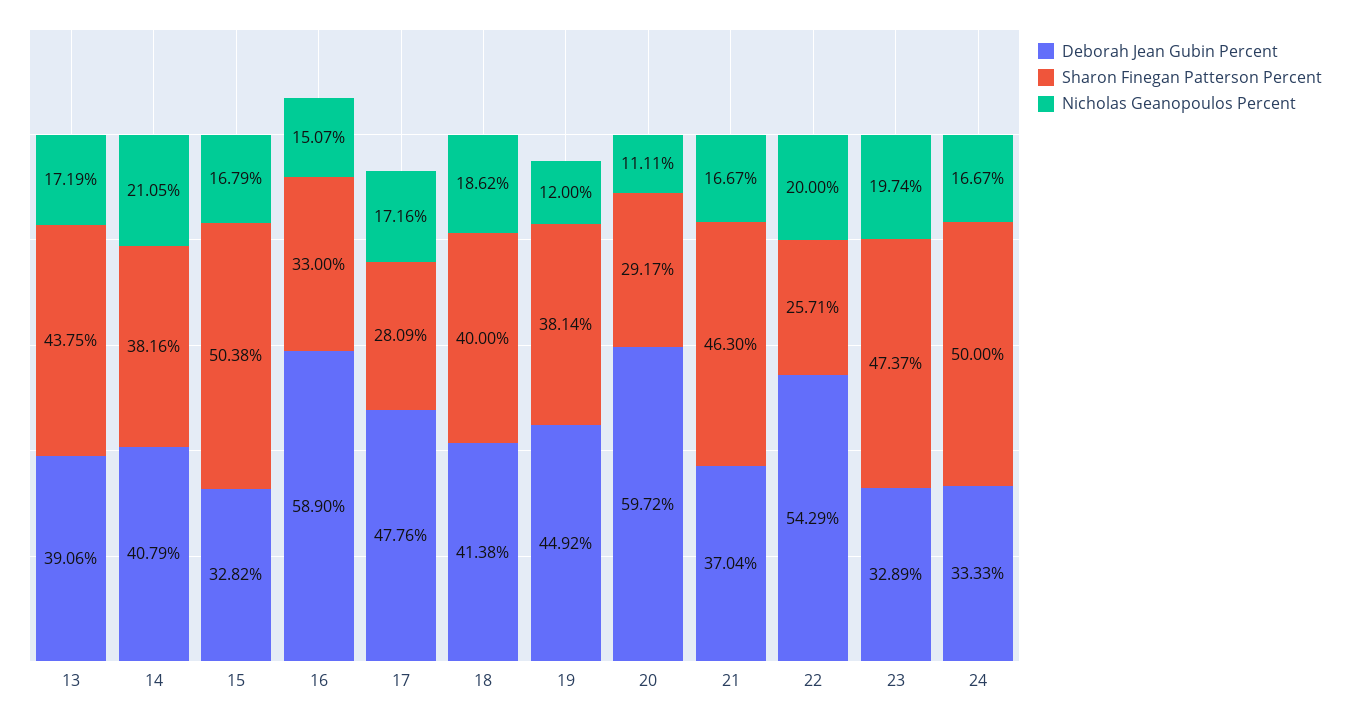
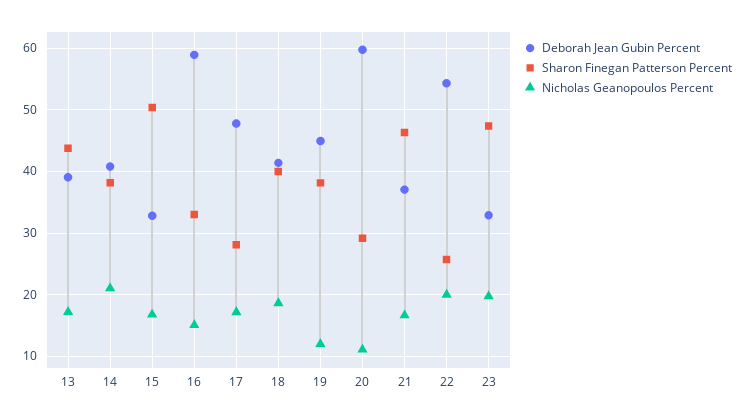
  {
    "Deborah Jean Gubin Percent": {
      "13": 39.06,
      "14": 40.79,
      "15": 32.82,
      "16": 58.9,
      "17": 47.76,
      "18": 41.38,
      "19": 44.92,
      "20": 59.72,
      "21": 37.04,
      "22": 54.29,
-     "23": 32.89,
+     "23": 32.89
-     "24": 33.33
    },
    "Sharon Finegan Patterson Percent": {
      "13": 43.75,
      "14": 38.16,
      "15": 50.38,
      "16": 33,
      "17": 28.09,
      "18": 40,
      "19": 38.14,
      "20": 29.17,
      "21": 46.3,
      "22": 25.71,
-     "23": 47.37,
+     "23": 47.37
-     "24": 50
    },
    "Nicholas Geanopoulos Percent": {
      "13": 17.19,
      "14": 21.05,
      "15": 16.79,
      "16": 15.07,
      "17": 17.16,
      "18": 18.62,
      "19": 12,
      "20": 11.11,
      "21": 16.67,
      "22": 20,
-     "23": 19.74,
+     "23": 19.74
-     "24": 16.67
    }
  }

